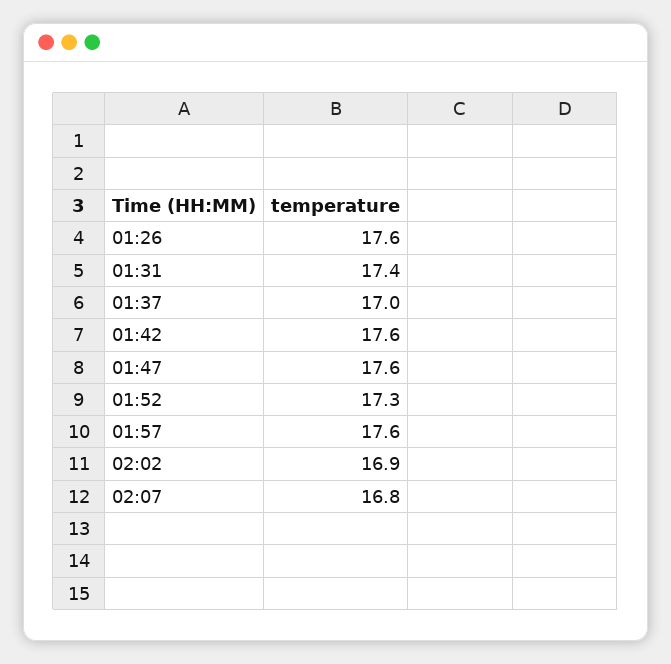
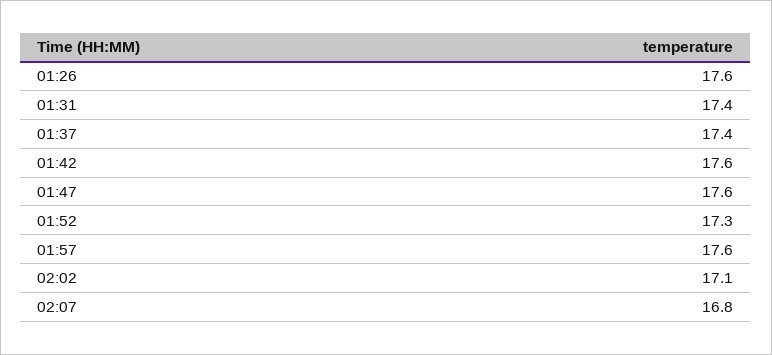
  {
    "01:26": 17.6,
    "01:31": 17.4,
-   "01:37": 17,
+   "01:37": 17.4,
    "01:42": 17.6,
    "01:47": 17.6,
    "01:52": 17.3,
    "01:57": 17.6,
-   "02:02": 16.9,
+   "02:02": 17.1,
    "02:07": 16.8
  }

